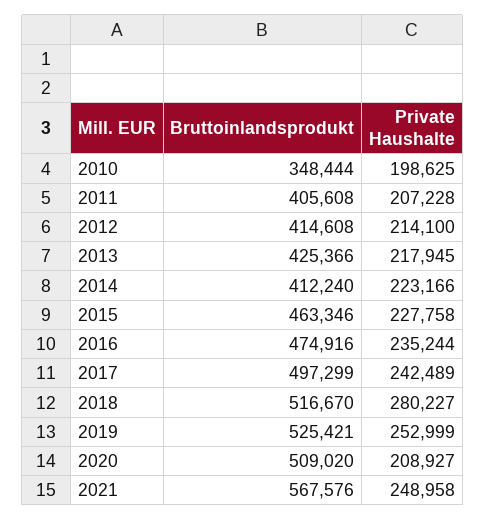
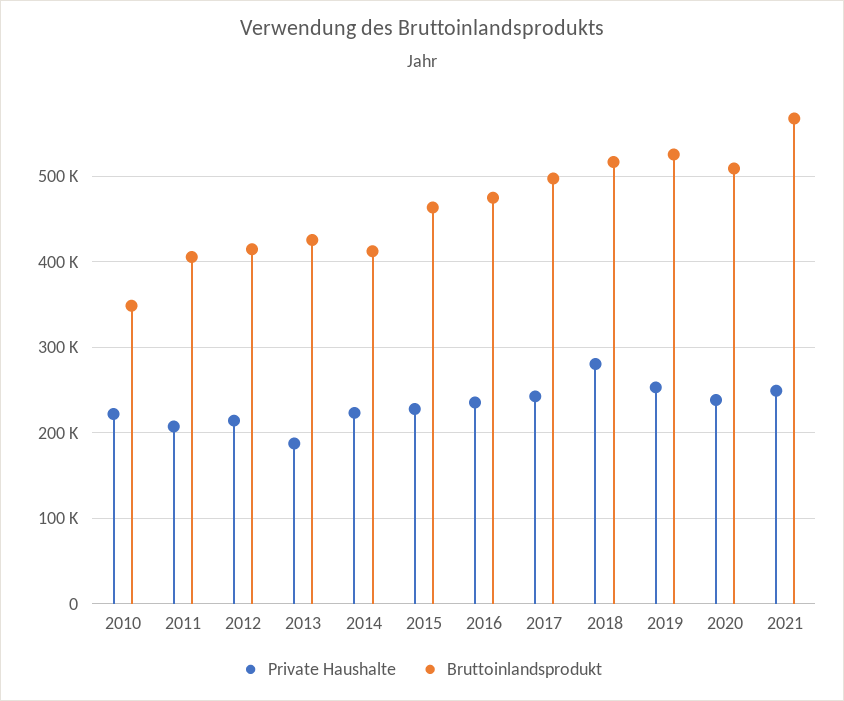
  {
    "Bruttoinlandsprodukt": {
      "2010": 348444,
      "2011": 405608,
      "2012": 414608,
      "2013": 425366,
      "2014": 412240,
      "2015": 463346,
      "2016": 474916,
      "2017": 497299,
      "2018": 516670,
      "2019": 525421,
      "2020": 509020,
      "2021": 567576
    },
    "Private Haushalte": {
-     "2010": 198625,
+     "2010": 220000,
      "2011": 207228,
      "2012": 214100,
-     "2013": 217945,
+     "2013": 190000,
      "2014": 223166,
      "2015": 227758,
      "2016": 235244,
      "2017": 242489,
      "2018": 280227,
      "2019": 252999,
-     "2020": 208927,
+     "2020": 240000,
      "2021": 248958
    }
  }

